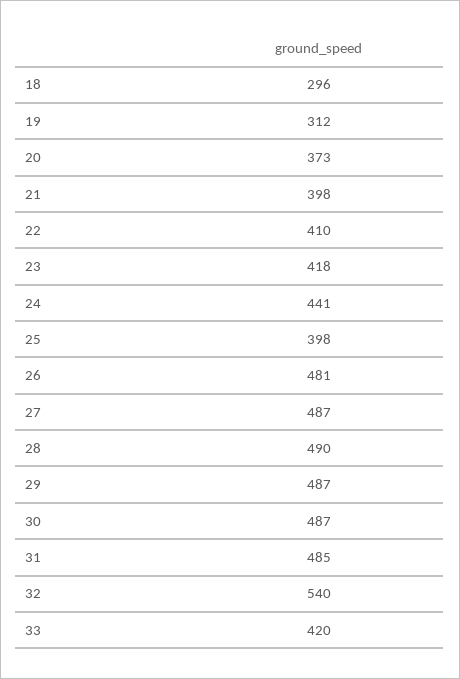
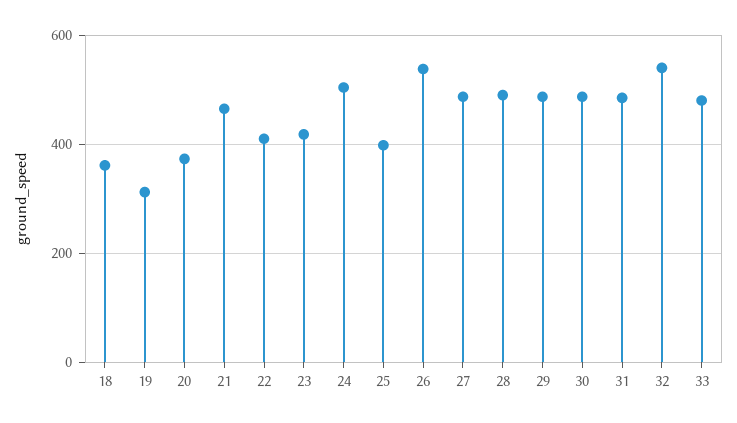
  {
-   "18": 296,
+   "18": 360,
    "19": 312,
    "20": 373,
-   "21": 398,
+   "21": 460,
    "22": 410,
    "23": 418,
-   "24": 441,
+   "24": 500,
    "25": 398,
-   "26": 481,
+   "26": 540,
    "27": 487,
    "28": 490,
    "29": 487,
    "30": 487,
    "31": 485,
    "32": 540,
-   "33": 420
+   "33": 480
  }

